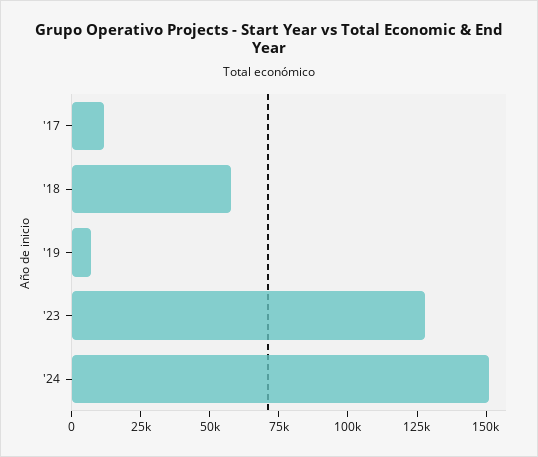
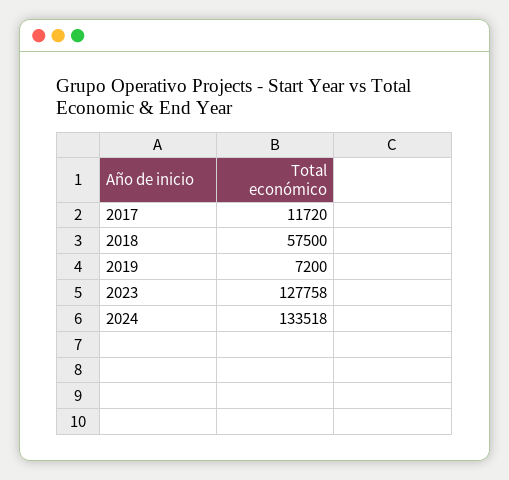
  {
    "'17": 11720,
    "'18": 57500,
    "'19": 7200,
    "'23": 127758,
-   "'24": 150000
+   "'24": 133518
  }

